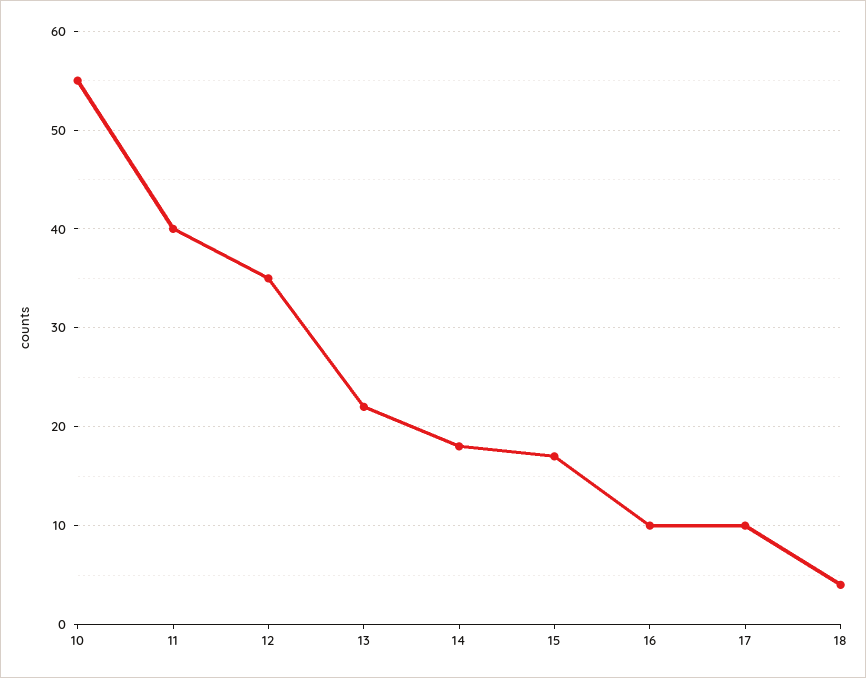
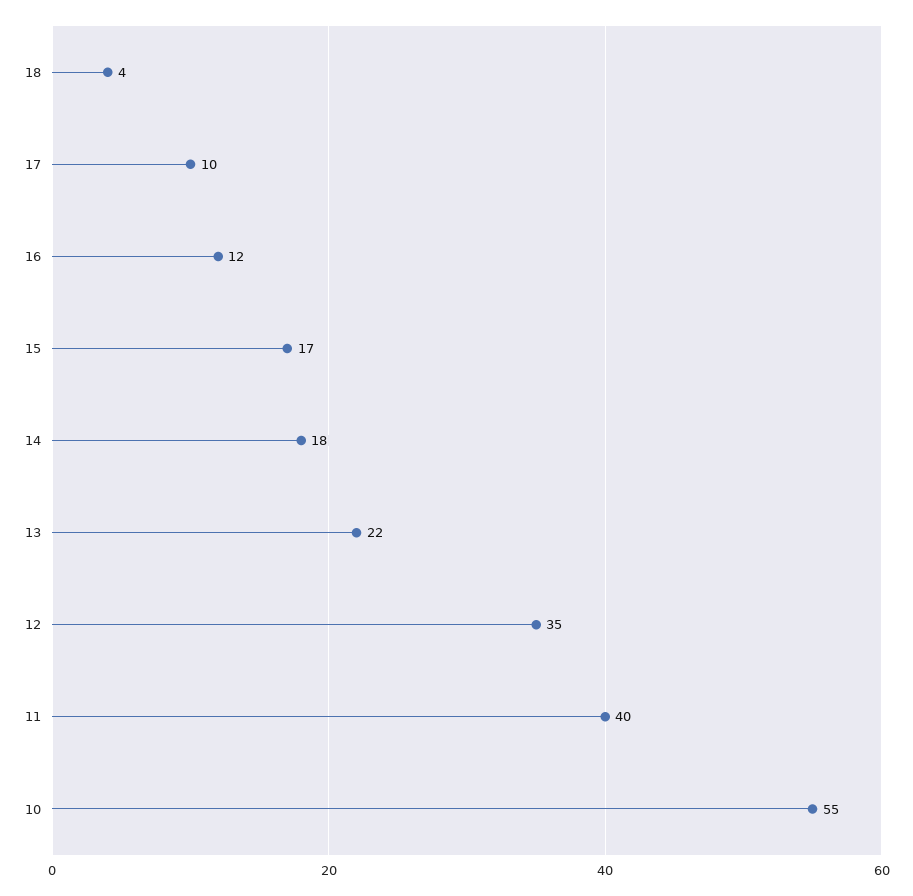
  {
    "10": 55,
    "11": 40,
    "12": 35,
    "13": 22,
    "14": 18,
    "15": 17,
-   "16": 10,
+   "16": 12,
    "17": 10,
    "18": 4
  }

